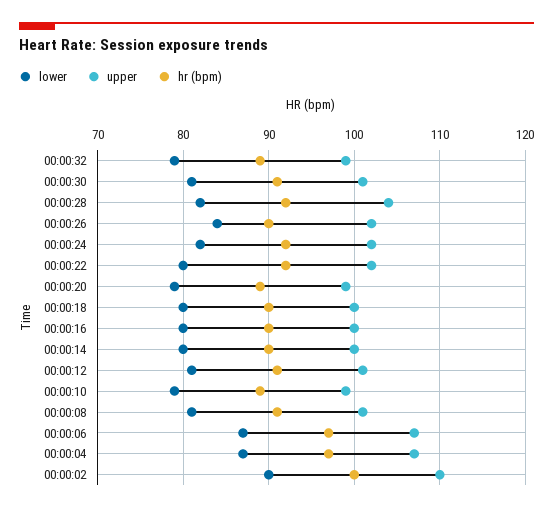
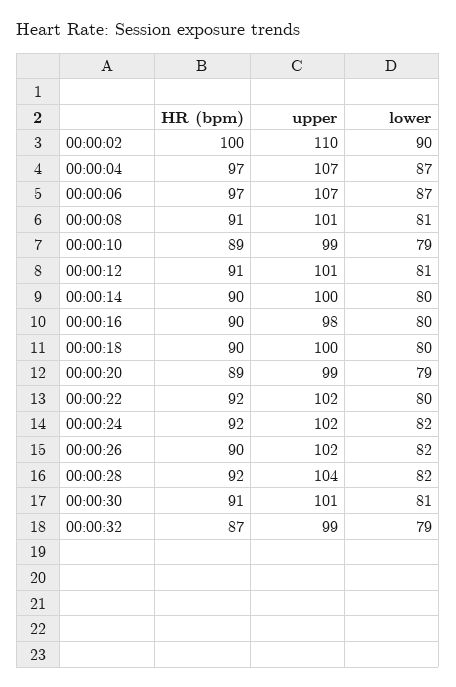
  {
    "lower": {
      "00:00:32": 79,
      "00:00:30": 81,
      "00:00:28": 82,
-     "00:00:26": 84,
+     "00:00:26": 82,
      "00:00:24": 82,
      "00:00:22": 80,
      "00:00:20": 79,
      "00:00:18": 80,
      "00:00:16": 80,
      "00:00:14": 80,
      "00:00:12": 81,
      "00:00:10": 79,
      "00:00:08": 81,
      "00:00:06": 87,
      "00:00:04": 87,
      "00:00:02": 90
    },
    "upper": {
      "00:00:32": 99,
      "00:00:30": 101,
      "00:00:28": 104,
      "00:00:26": 102,
      "00:00:24": 102,
      "00:00:22": 102,
      "00:00:20": 99,
      "00:00:18": 100,
-     "00:00:16": 100,
+     "00:00:16": 98,
      "00:00:14": 100,
      "00:00:12": 101,
      "00:00:10": 99,
      "00:00:08": 101,
      "00:00:06": 107,
      "00:00:04": 107,
      "00:00:02": 110
    },
    "hr (bpm)": {
-     "00:00:32": 89,
+     "00:00:32": 87,
      "00:00:30": 91,
      "00:00:28": 92,
      "00:00:26": 90,
      "00:00:24": 92,
      "00:00:22": 92,
      "00:00:20": 89,
      "00:00:18": 90,
      "00:00:16": 90,
      "00:00:14": 90,
      "00:00:12": 91,
      "00:00:10": 89,
      "00:00:08": 91,
      "00:00:06": 97,
      "00:00:04": 97,
      "00:00:02": 100
    }
  }

